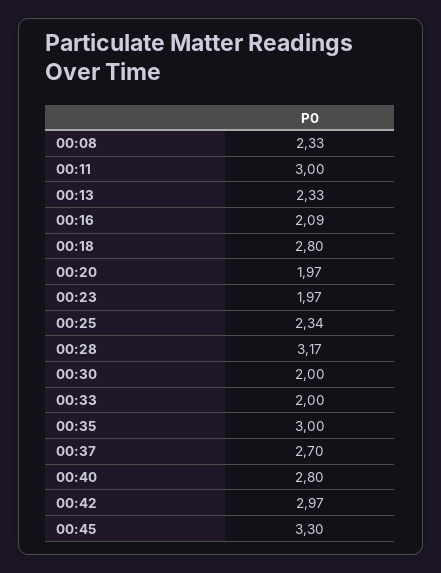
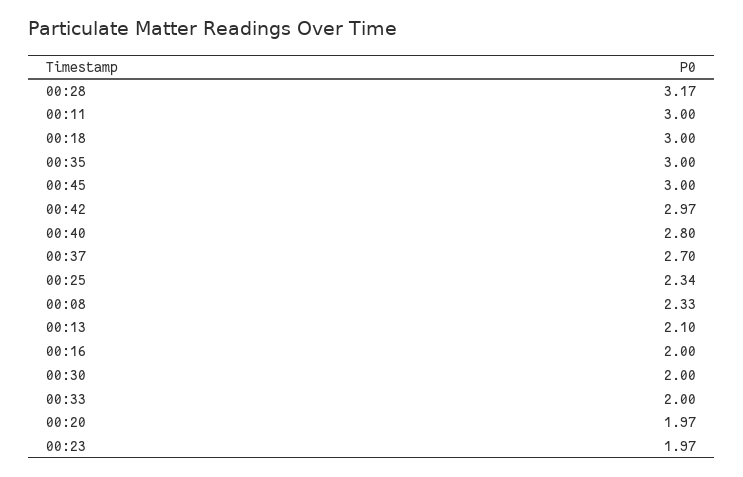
  {
    "00:08": 2.33,
    "00:11": 3,
-   "00:13": 2.33,
+   "00:13": 2.1,
-   "00:16": 2.09,
+   "00:16": 2,
-   "00:18": 2.8,
+   "00:18": 3,
    "00:20": 1.97,
    "00:23": 1.97,
    "00:25": 2.34,
    "00:28": 3.17,
    "00:30": 2,
    "00:33": 2,
    "00:35": 3,
    "00:37": 2.7,
    "00:40": 2.8,
    "00:42": 2.97,
-   "00:45": 3.3
+   "00:45": 3
  }

